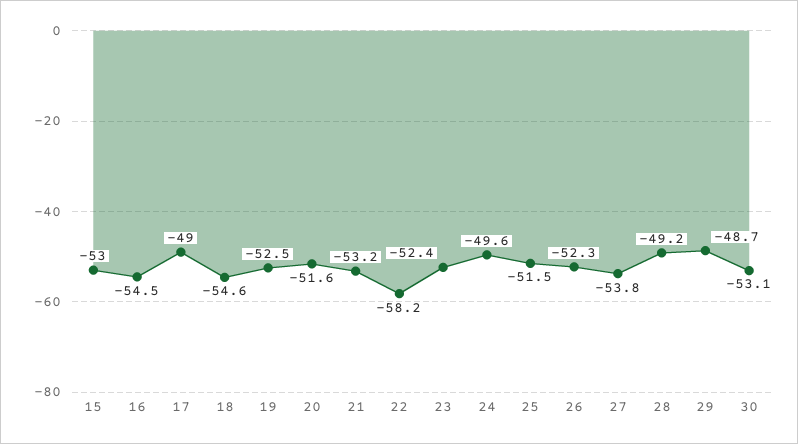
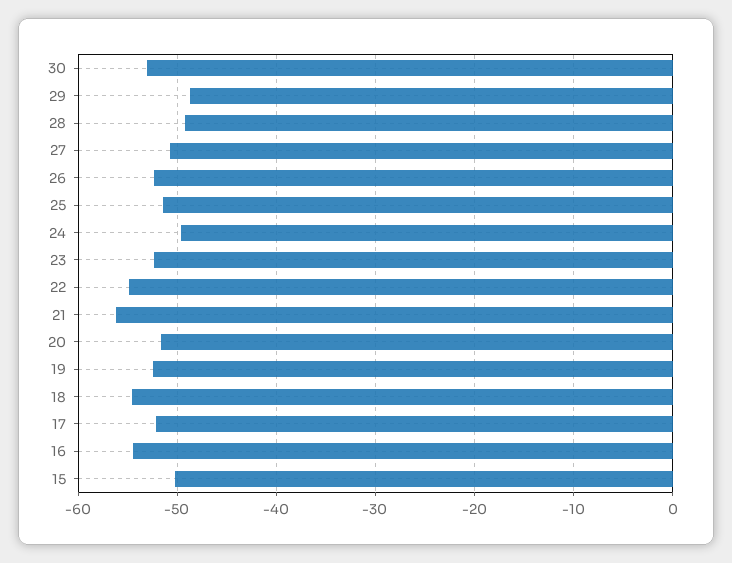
  {
-   "15": -53,
+   "15": -50,
    "16": -54.5,
-   "17": -49,
+   "17": -52,
    "18": -54.6,
    "19": -52.5,
    "20": -51.6,
-   "21": -53.2,
+   "21": -56,
-   "22": -58.2,
+   "22": -55,
    "23": -52.4,
    "24": -49.6,
    "25": -51.5,
    "26": -52.3,
-   "27": -53.8,
+   "27": -51,
    "28": -49.2,
    "29": -48.7,
    "30": -53.1
  }

